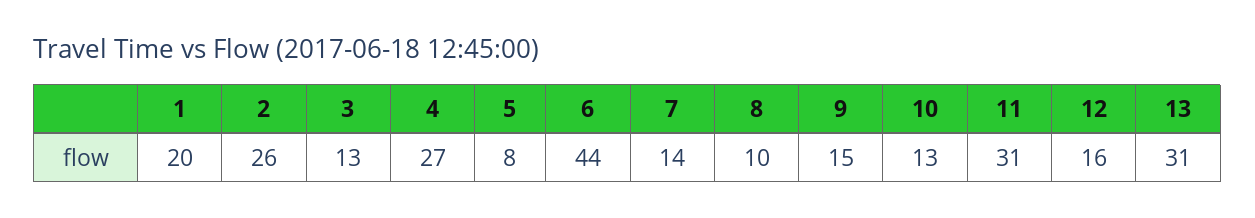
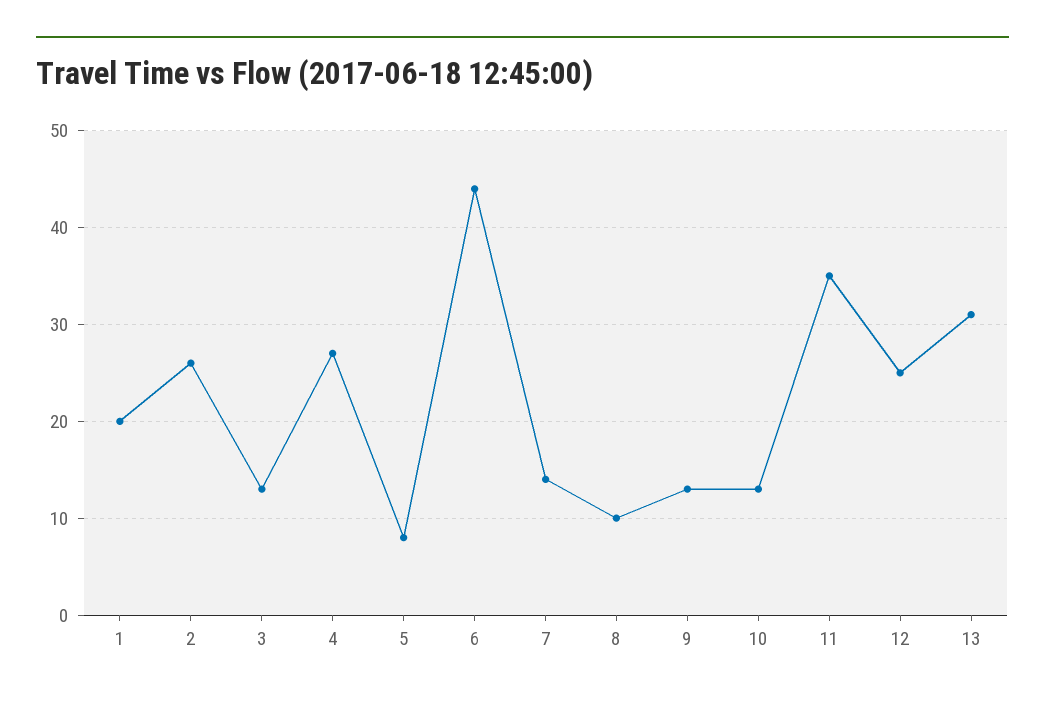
  {
    "1": 20,
    "2": 26,
    "3": 13,
    "4": 27,
    "5": 8,
    "6": 44,
    "7": 14,
    "8": 10,
-   "9": 15,
+   "9": 13,
    "10": 13,
-   "11": 31,
+   "11": 35,
-   "12": 16,
+   "12": 25,
    "13": 31
  }

